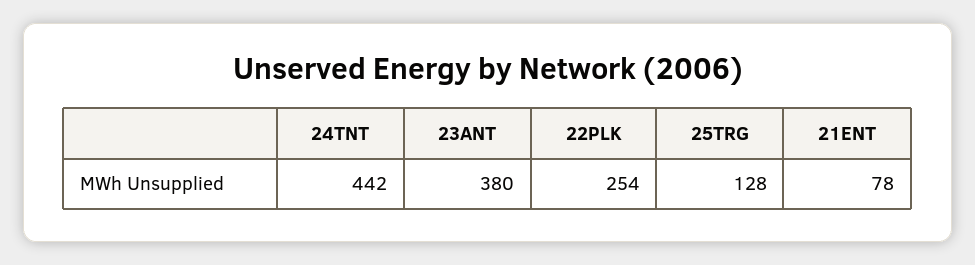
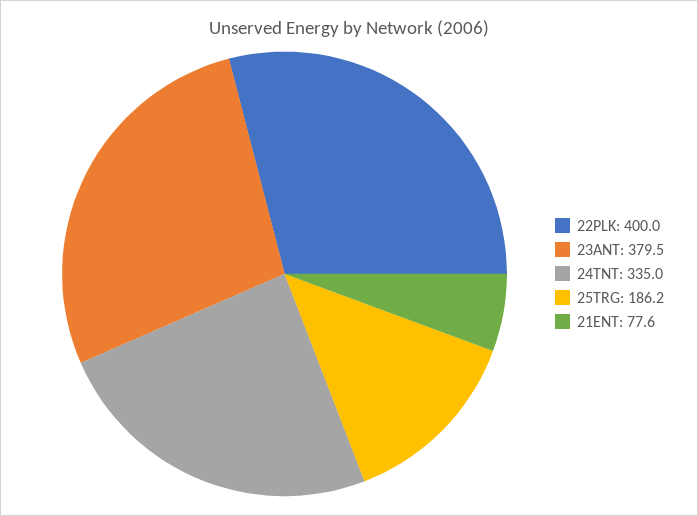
  {
-   "24TNT": 442,
+   "24TNT": 335,
    "23ANT": 379.5,
-   "22PLK": 254,
+   "22PLK": 400,
-   "25TRG": 128,
+   "25TRG": 186.2,
    "21ENT": 77.6
  }

